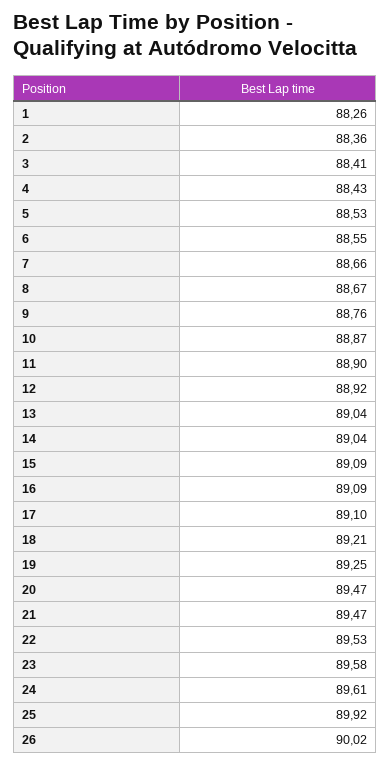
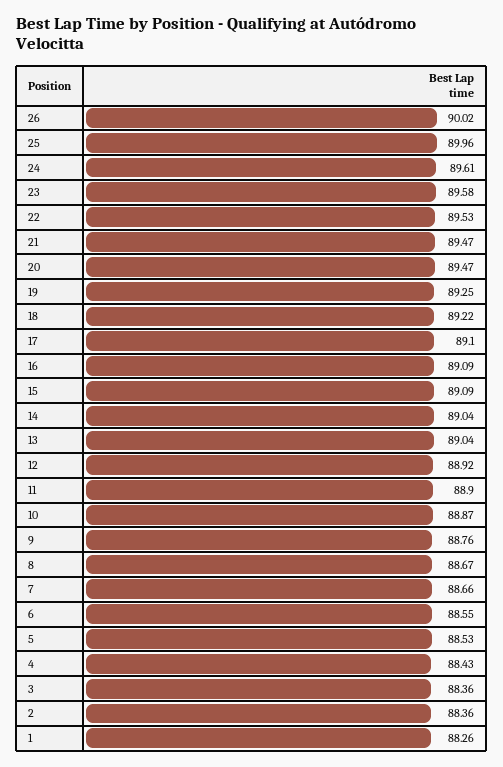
  {
    "1": 88.26,
    "2": 88.36,
-   "3": 88.41,
+   "3": 88.36,
    "4": 88.43,
    "5": 88.53,
    "6": 88.55,
    "7": 88.66,
    "8": 88.67,
    "9": 88.76,
    "10": 88.87,
    "11": 88.9,
    "12": 88.92,
    "13": 89.04,
    "14": 89.04,
    "15": 89.09,
    "16": 89.09,
    "17": 89.1,
-   "18": 89.21,
+   "18": 89.22,
    "19": 89.25,
    "20": 89.47,
    "21": 89.47,
    "22": 89.53,
    "23": 89.58,
    "24": 89.61,
-   "25": 89.92,
+   "25": 89.96,
    "26": 90.02
  }

